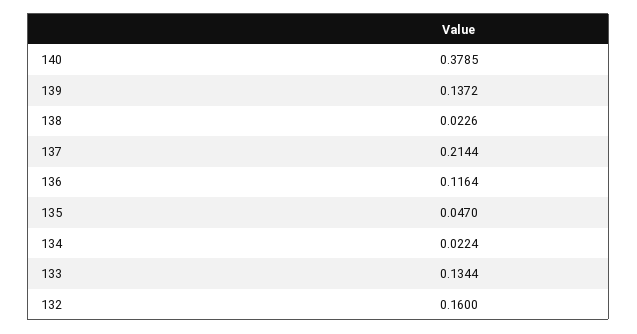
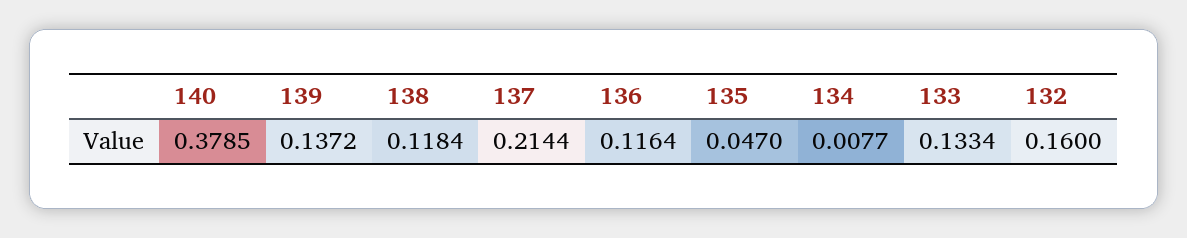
  {
    "140": 0.3785,
    "139": 0.1372,
-   "138": 0.0226,
+   "138": 0.1184,
    "137": 0.2144,
    "136": 0.1164,
    "135": 0.047,
-   "134": 0.0224,
+   "134": 0.0077,
-   "133": 0.1344,
+   "133": 0.1334,
    "132": 0.16
  }

